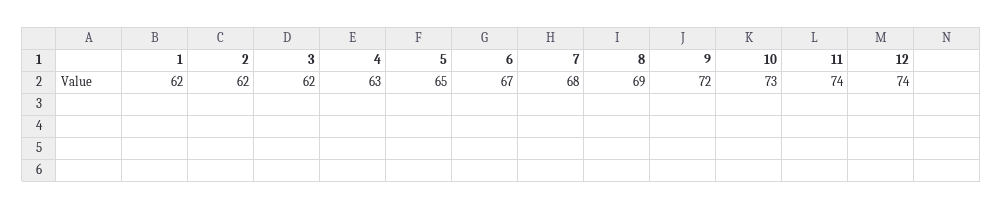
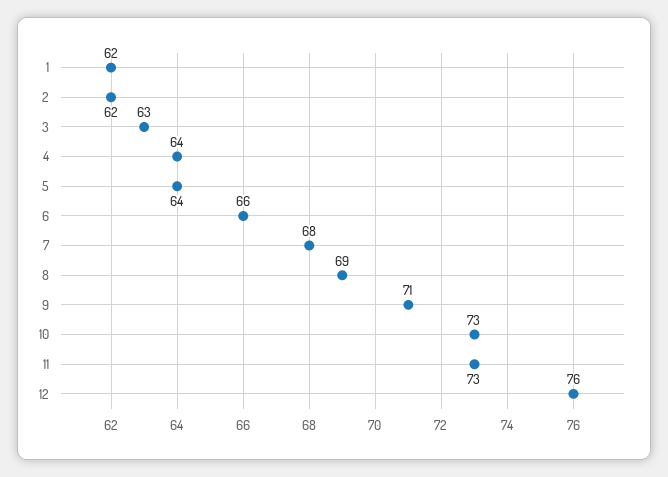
  {
    "1": 62,
    "2": 62,
-   "3": 62,
+   "3": 63,
-   "4": 63,
+   "4": 64,
-   "5": 65,
+   "5": 64,
-   "6": 67,
+   "6": 66,
    "7": 68,
    "8": 69,
-   "9": 72,
+   "9": 71,
    "10": 73,
-   "11": 74,
+   "11": 73,
-   "12": 74
+   "12": 76
  }

